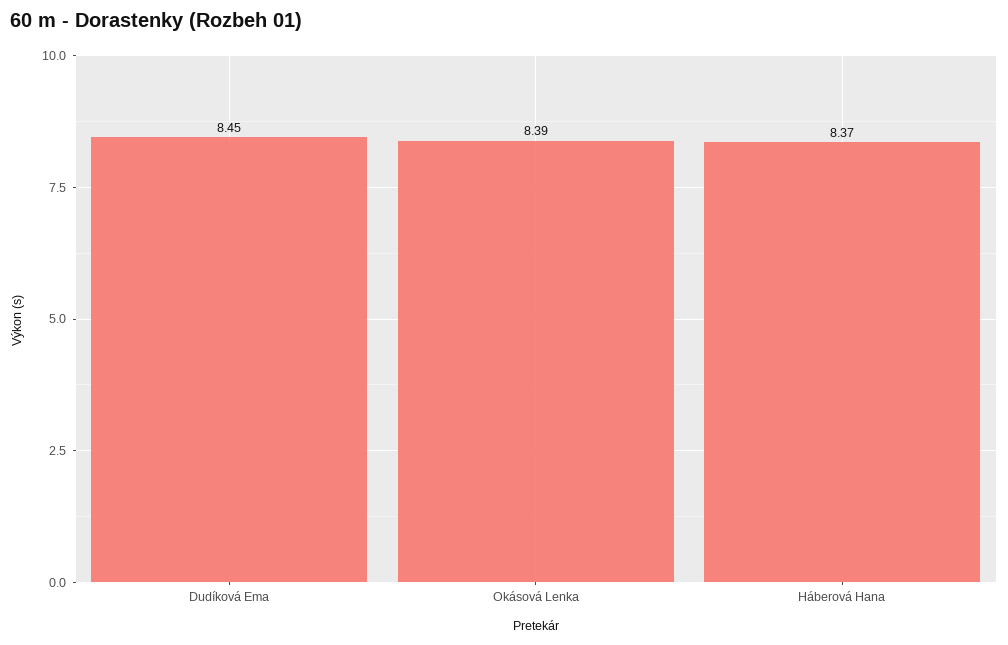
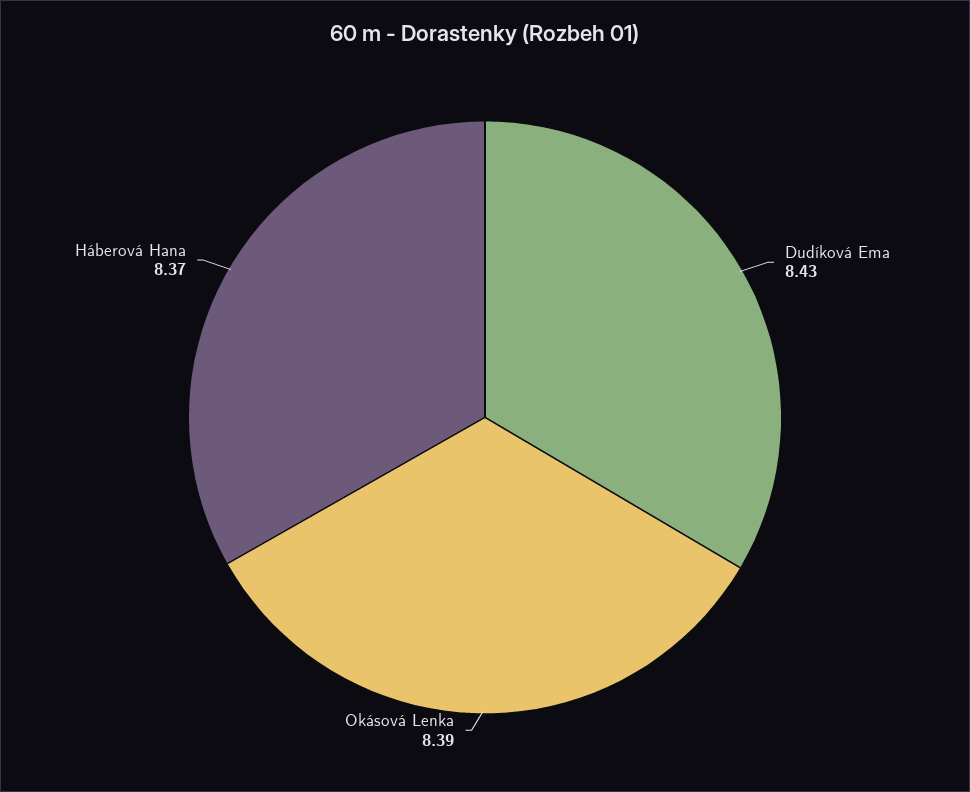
  {
-   "Dudíková Ema": 8.45,
+   "Dudíková Ema": 8.43,
    "Okásová Lenka": 8.39,
    "Háberová Hana": 8.37
  }

